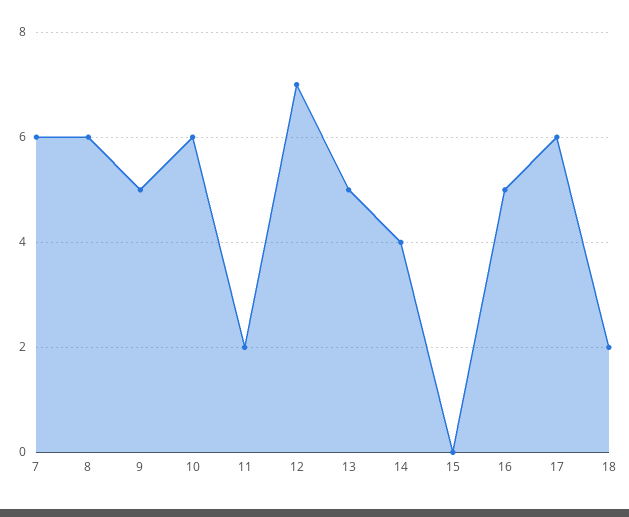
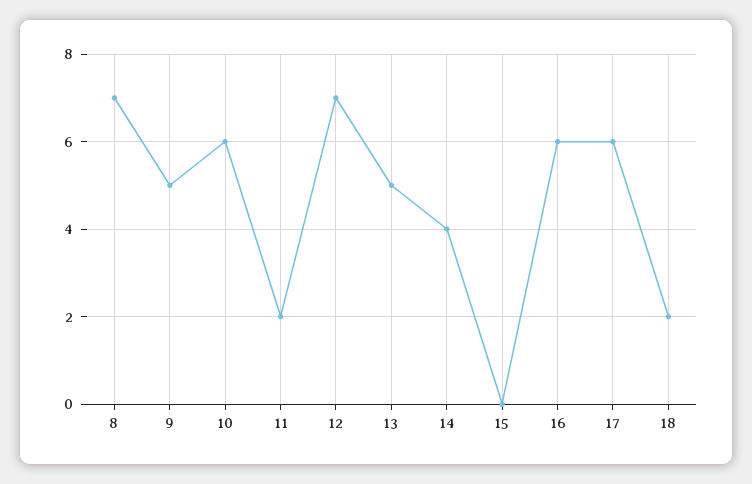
  {
-   "7": 6,
-   "8": 6,
+   "8": 7,
    "9": 5,
    "10": 6,
    "11": 2,
    "12": 7,
    "13": 5,
    "14": 4,
    "15": 0,
-   "16": 5,
+   "16": 6,
    "17": 6,
    "18": 2
  }

